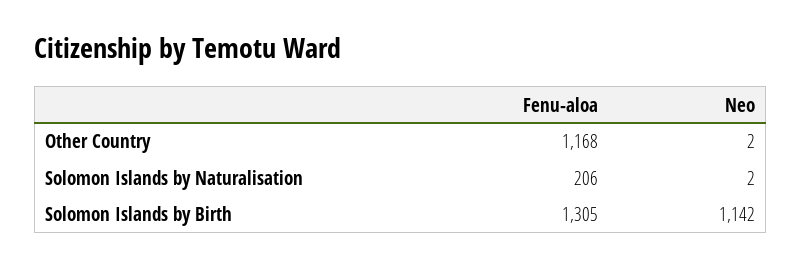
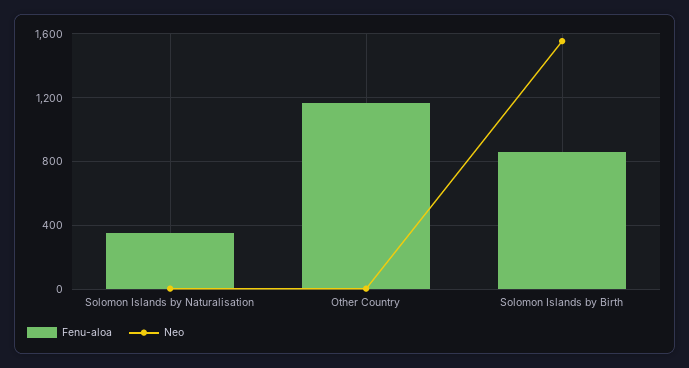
  {
    "Fenu-aloa": {
      "Other Country": 1168,
-     "Solomon Islands by Naturalisation": 206,
+     "Solomon Islands by Naturalisation": 350,
-     "Solomon Islands by Birth": 1305
+     "Solomon Islands by Birth": 850
    },
    "Neo": {
      "Other Country": 2,
      "Solomon Islands by Naturalisation": 2,
-     "Solomon Islands by Birth": 1142
+     "Solomon Islands by Birth": 1550
    }
  }

